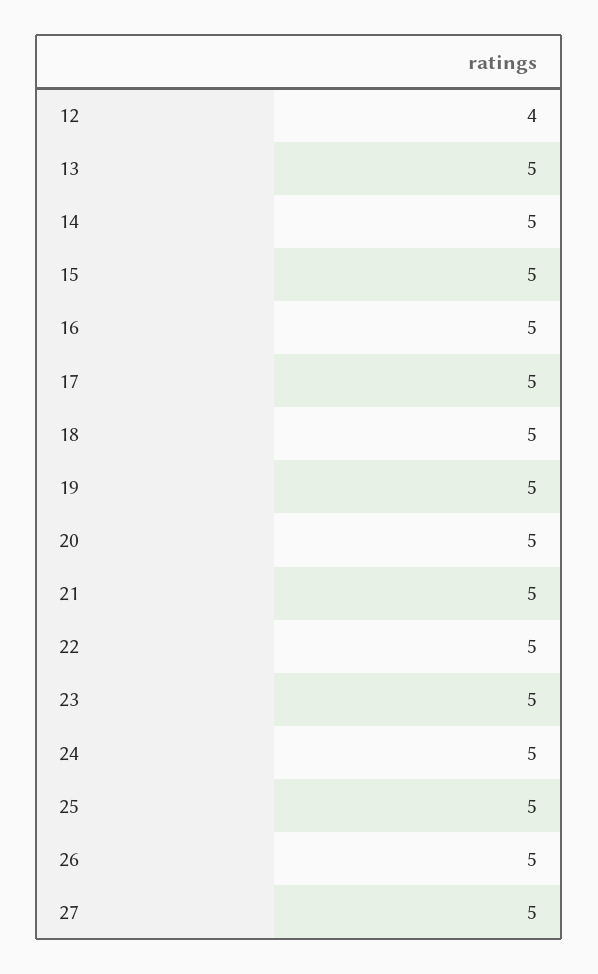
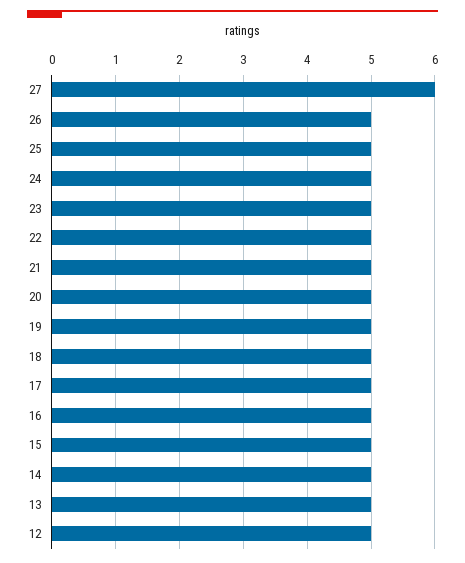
  {
-   "12": 4,
+   "12": 5,
    "13": 5,
    "14": 5,
    "15": 5,
    "16": 5,
    "17": 5,
    "18": 5,
    "19": 5,
    "20": 5,
    "21": 5,
    "22": 5,
    "23": 5,
    "24": 5,
    "25": 5,
    "26": 5,
-   "27": 5
+   "27": 6
  }

